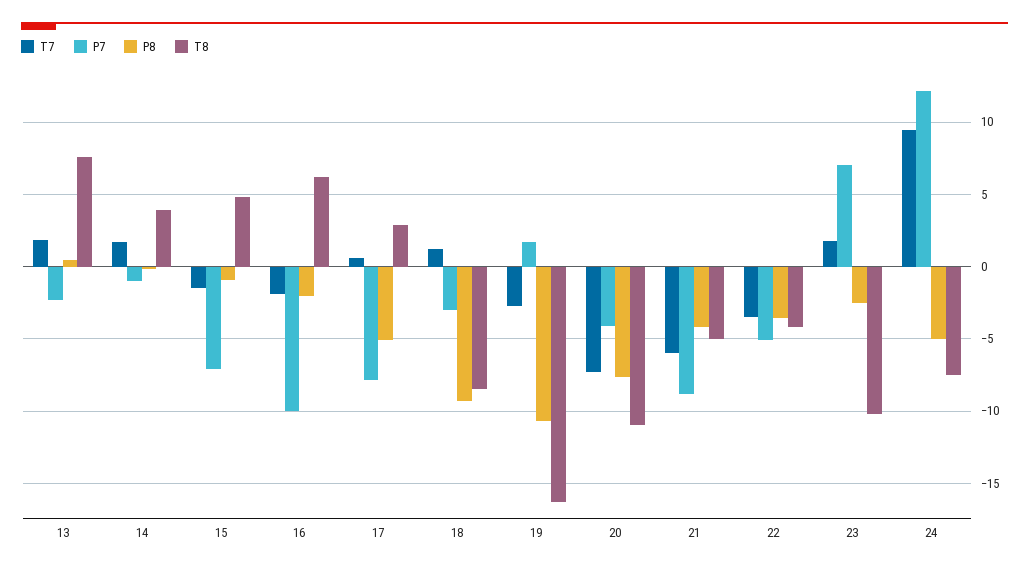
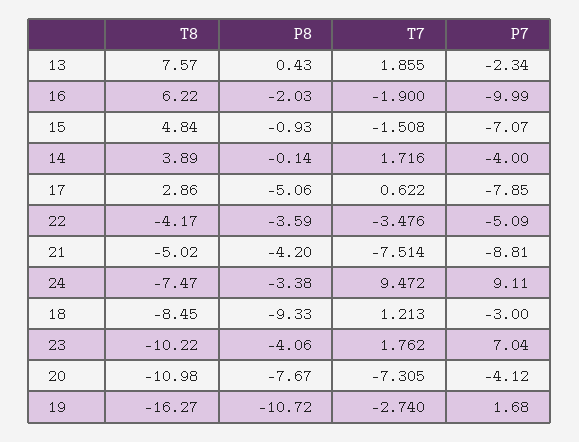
  {
    "T7": {
      "13": 1.855,
      "14": 1.716,
      "15": -1.508,
      "16": -1.9,
      "17": 0.622,
      "18": 1.213,
      "19": -2.74,
      "20": -7.305,
-     "21": -6,
+     "21": -7.514,
      "22": -3.476,
      "23": 1.762,
      "24": 9.472
    },
    "P7": {
      "13": -2.34,
-     "14": -1,
+     "14": -4,
      "15": -7.07,
      "16": -9.99,
      "17": -7.85,
      "18": -3,
      "19": 1.68,
      "20": -4.12,
      "21": -8.81,
      "22": -5.09,
      "23": 7.04,
-     "24": 12
+     "24": 9.11
    },
    "P8": {
      "13": 0.43,
      "14": -0.14,
      "15": -0.93,
      "16": -2.03,
      "17": -5.06,
      "18": -9.33,
      "19": -10.72,
      "20": -7.67,
      "21": -4.2,
      "22": -3.59,
-     "23": -2.5,
+     "23": -4.06,
-     "24": -5
+     "24": -3.38
    },
    "T8": {
      "13": 7.57,
      "14": 3.89,
      "15": 4.84,
      "16": 6.22,
      "17": 2.86,
      "18": -8.45,
      "19": -16.27,
      "20": -10.98,
      "21": -5.02,
      "22": -4.17,
      "23": -10.22,
      "24": -7.47
    }
  }

